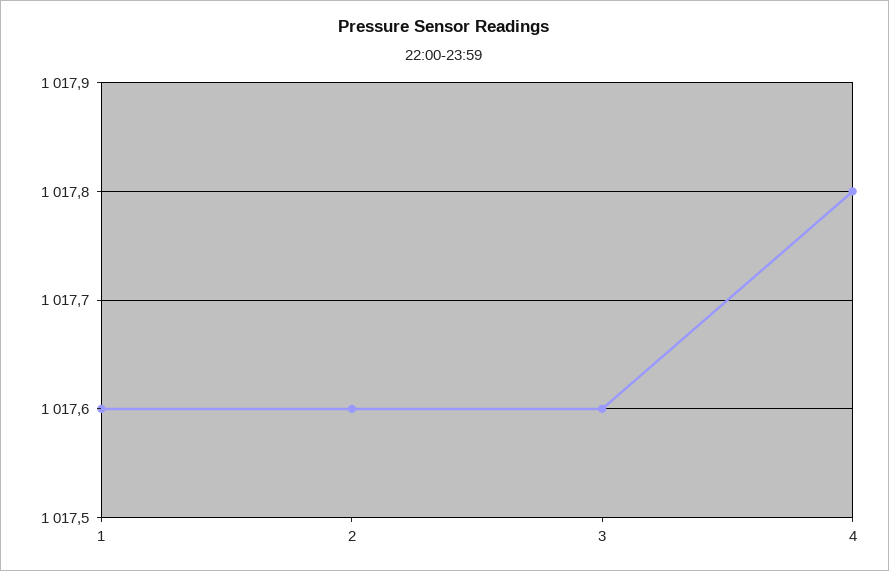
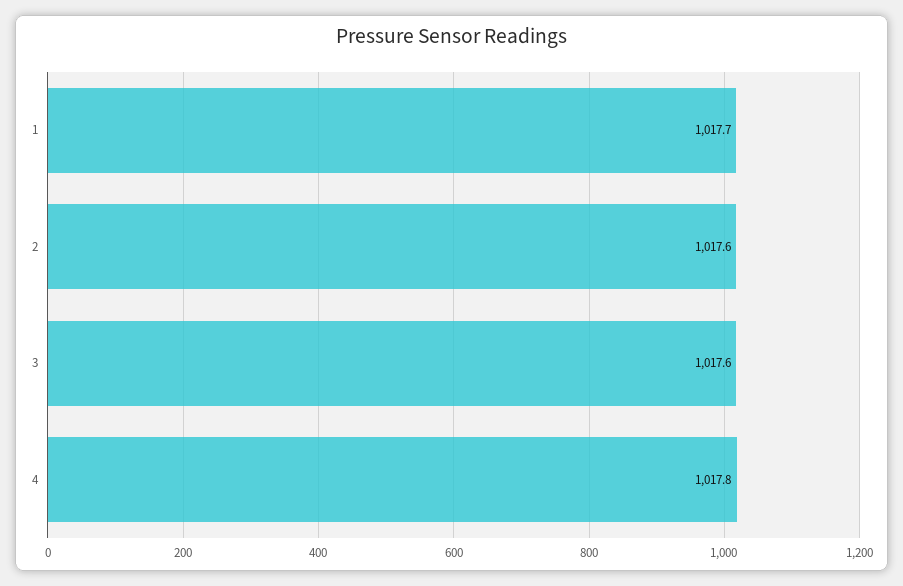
  {
-   "1": 1017.6,
+   "1": 1017.7,
    "2": 1017.6,
    "3": 1017.6,
    "4": 1017.8
  }

